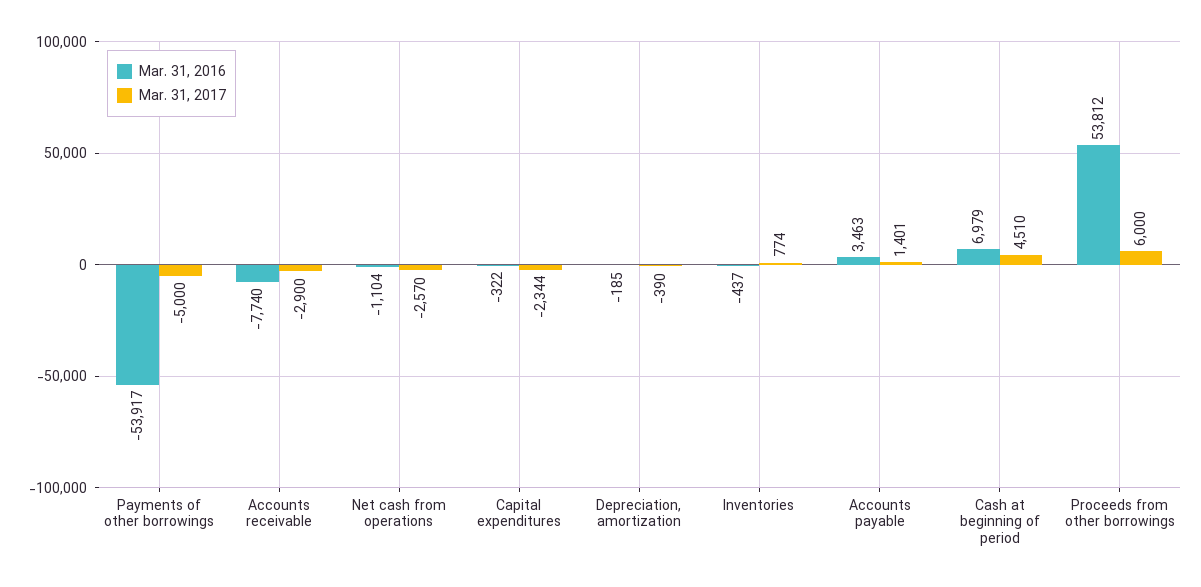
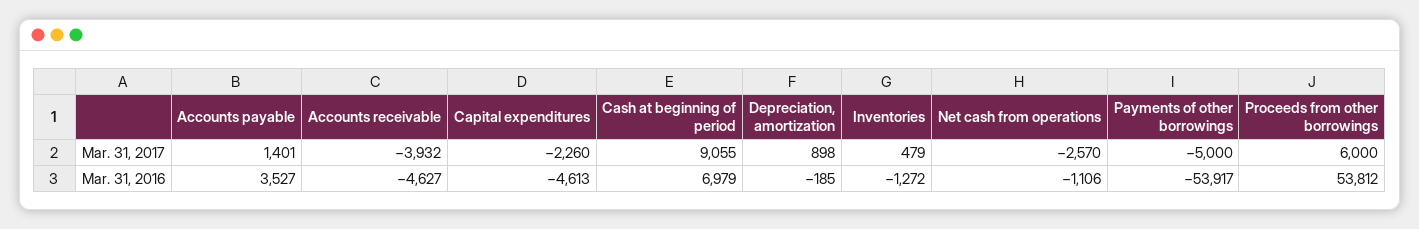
  {
    "Mar. 31, 2016": {
      "Payments of other borrowings": -53917,
-     "Accounts receivable": -7740,
+     "Accounts receivable": -4627,
-     "Net cash from operations": -1104,
+     "Net cash from operations": -1106,
-     "Capital expenditures": -322,
+     "Capital expenditures": -4613,
      "Depreciation, amortization": -185,
-     "Inventories": -437,
+     "Inventories": -1272,
-     "Accounts payable": 3463,
+     "Accounts payable": 3527,
      "Cash at beginning of period": 6979,
      "Proceeds from other borrowings": 53812
    },
    "Mar. 31, 2017": {
      "Payments of other borrowings": -5000,
-     "Accounts receivable": -2900,
+     "Accounts receivable": -3932,
      "Net cash from operations": -2570,
-     "Capital expenditures": -2344,
+     "Capital expenditures": -2260,
-     "Depreciation, amortization": -390,
+     "Depreciation, amortization": 898,
-     "Inventories": 774,
+     "Inventories": 479,
      "Accounts payable": 1401,
-     "Cash at beginning of period": 4510,
+     "Cash at beginning of period": 9055,
      "Proceeds from other borrowings": 6000
    }
  }

